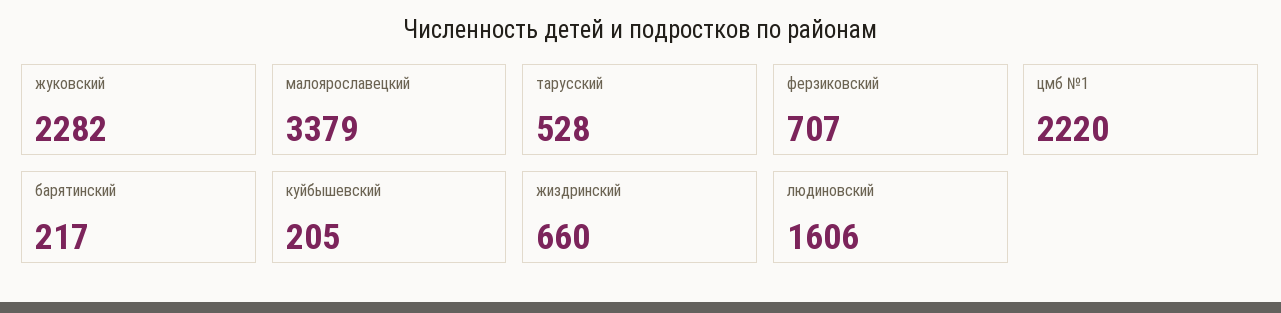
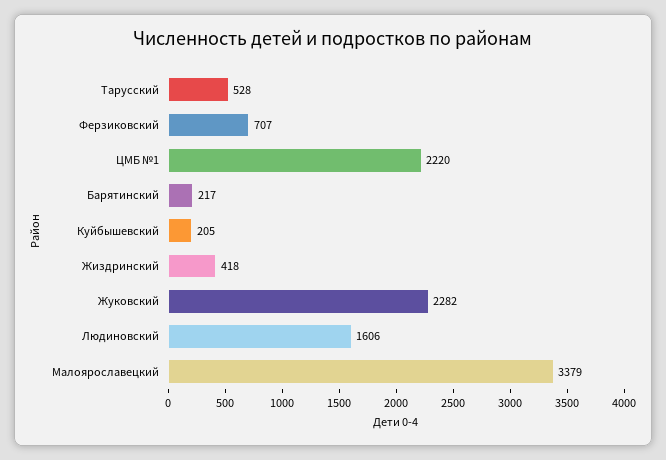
  {
    "жуковский": 2282,
    "малоярославецкий": 3379,
    "тарусский": 528,
    "ферзиковский": 707,
    "цмб №1": 2220,
    "барятинский": 217,
    "куйбышевский": 205,
-   "жиздринский": 660,
+   "жиздринский": 418,
    "людиновский": 1606
  }

